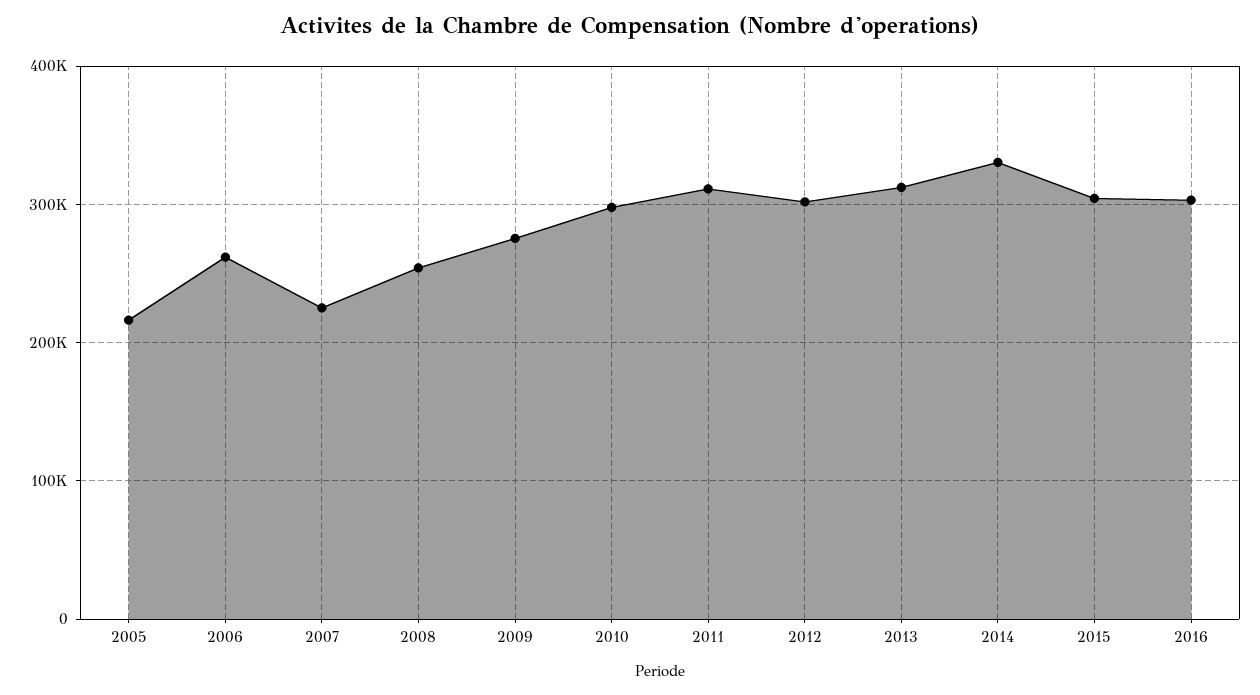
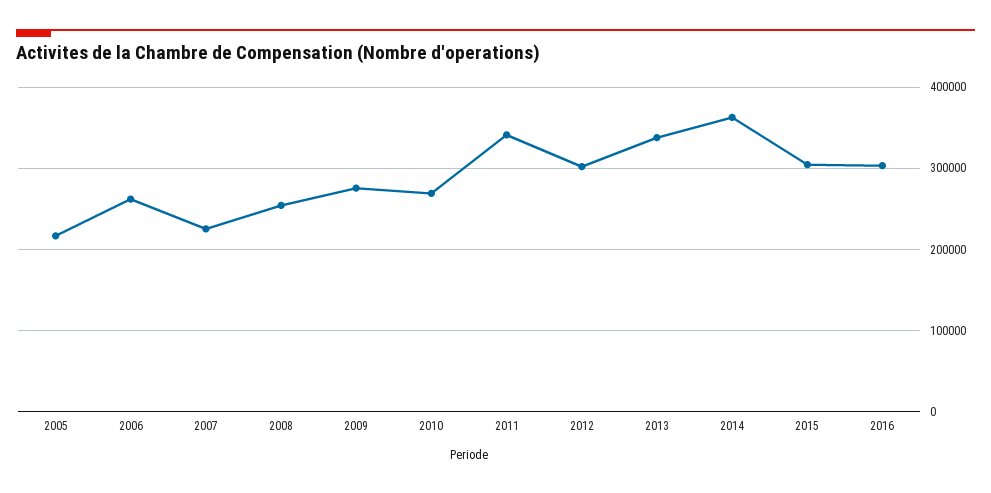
  {
    "2005": 220000,
    "2006": 260000,
    "2007": 230000,
    "2008": 250000,
    "2009": 280000,
-   "2010": 300000,
+   "2010": 270000,
-   "2011": 310000,
+   "2011": 340000,
    "2012": 300000,
-   "2013": 310000,
+   "2013": 340000,
-   "2014": 330000,
+   "2014": 360000,
    "2015": 300000,
    "2016": 300000
  }

